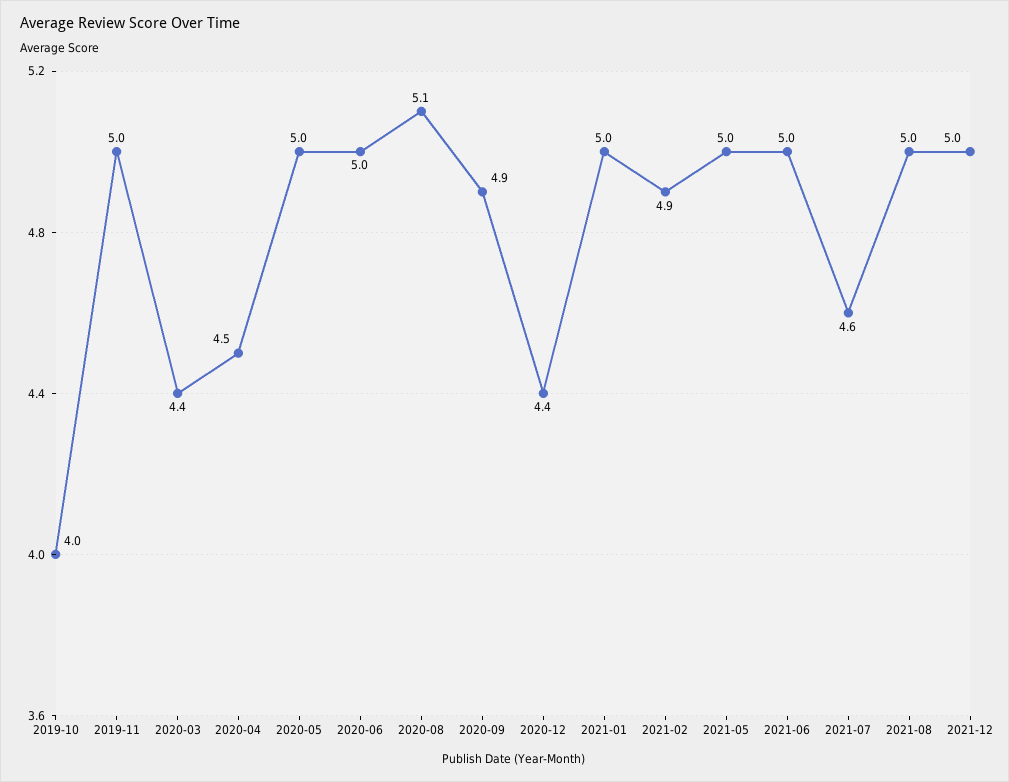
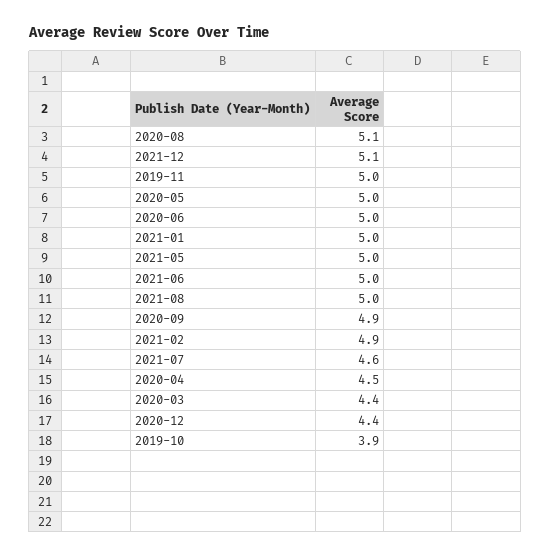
  {
-   "2019-10": 4,
+   "2019-10": 3.9,
    "2019-11": 5,
    "2020-03": 4.4,
    "2020-04": 4.5,
    "2020-05": 5,
    "2020-06": 5,
    "2020-08": 5.1,
    "2020-09": 4.9,
    "2020-12": 4.4,
    "2021-01": 5,
    "2021-02": 4.9,
    "2021-05": 5,
    "2021-06": 5,
    "2021-07": 4.6,
    "2021-08": 5,
-   "2021-12": 5
+   "2021-12": 5.1
  }

